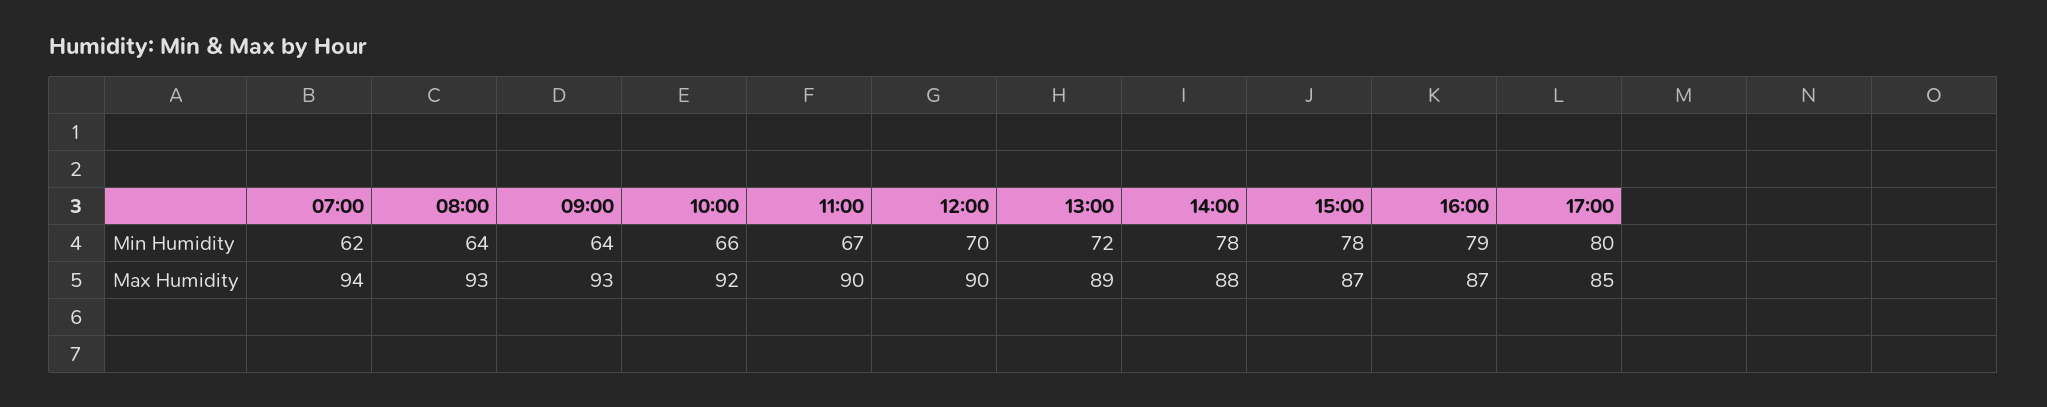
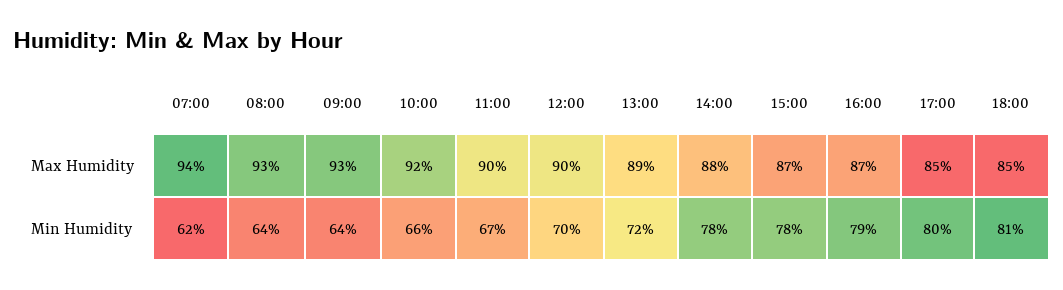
  {
    "07:00": {
      "Min Humidity": 62,
      "Max Humidity": 94
    },
    "08:00": {
      "Min Humidity": 64,
      "Max Humidity": 93
    },
    "09:00": {
      "Min Humidity": 64,
      "Max Humidity": 93
    },
    "10:00": {
      "Min Humidity": 66,
      "Max Humidity": 92
    },
    "11:00": {
      "Min Humidity": 67,
      "Max Humidity": 90
    },
    "12:00": {
      "Min Humidity": 70,
      "Max Humidity": 90
    },
    "13:00": {
      "Min Humidity": 72,
      "Max Humidity": 89
    },
    "14:00": {
      "Min Humidity": 78,
      "Max Humidity": 88
    },
    "15:00": {
      "Min Humidity": 78,
      "Max Humidity": 87
    },
    "16:00": {
      "Min Humidity": 79,
      "Max Humidity": 87
    },
    "17:00": {
      "Min Humidity": 80,
      "Max Humidity": 85
-   }
+   },
+   "18:00": {
+     "Max Humidity": 85,
+     "Min Humidity": 81
+   }
  }

